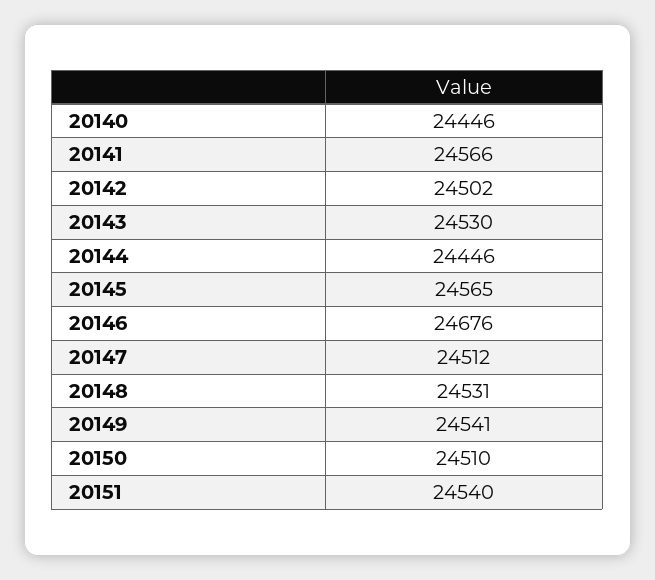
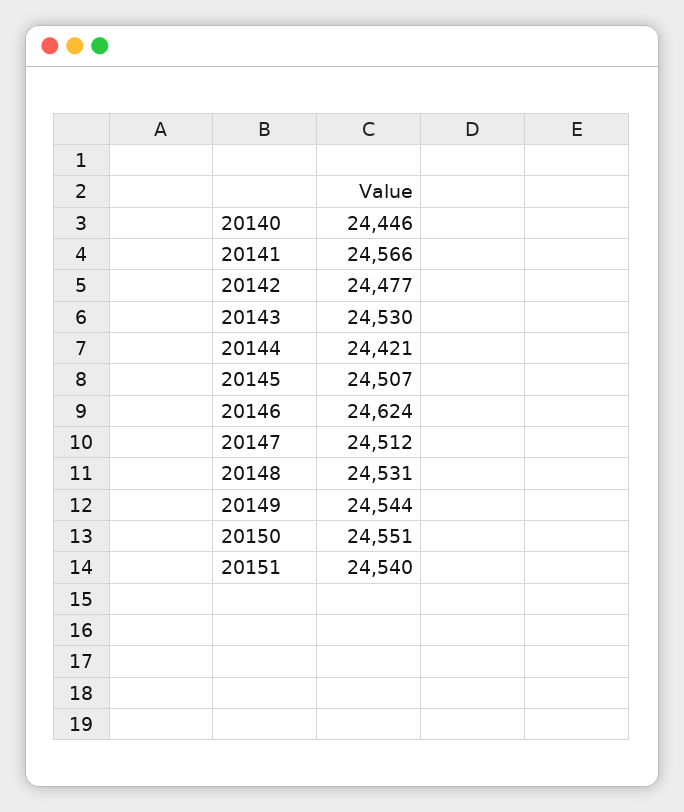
  {
    "20140": 24446,
    "20141": 24566,
-   "20142": 24502,
+   "20142": 24477,
    "20143": 24530,
-   "20144": 24446,
+   "20144": 24421,
-   "20145": 24565,
+   "20145": 24507,
-   "20146": 24676,
+   "20146": 24624,
    "20147": 24512,
    "20148": 24531,
-   "20149": 24541,
+   "20149": 24544,
-   "20150": 24510,
+   "20150": 24551,
    "20151": 24540
  }

